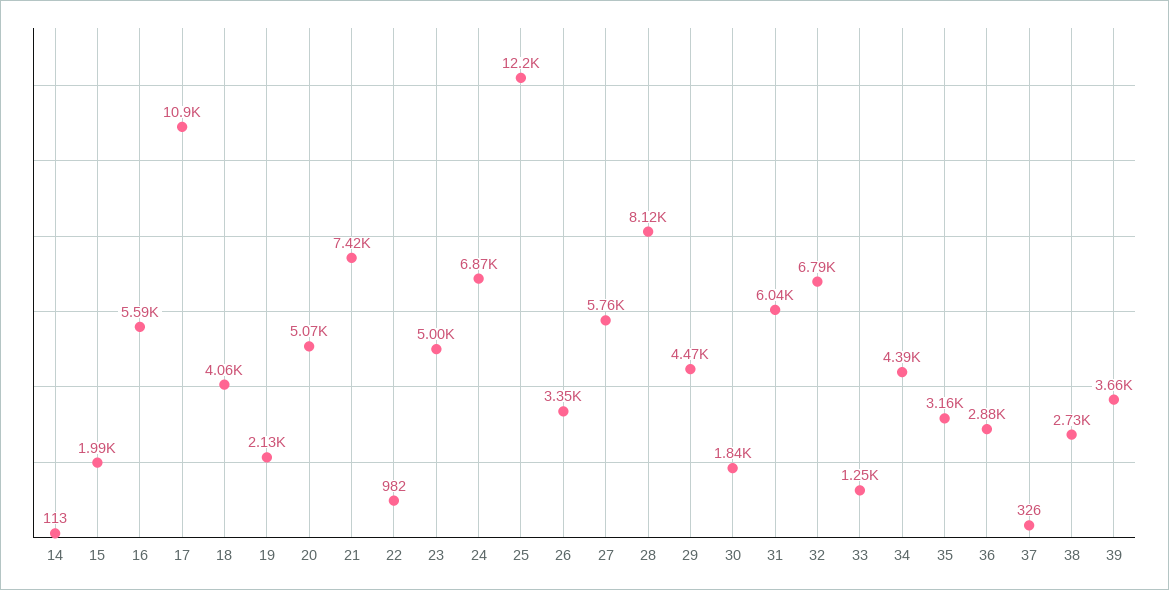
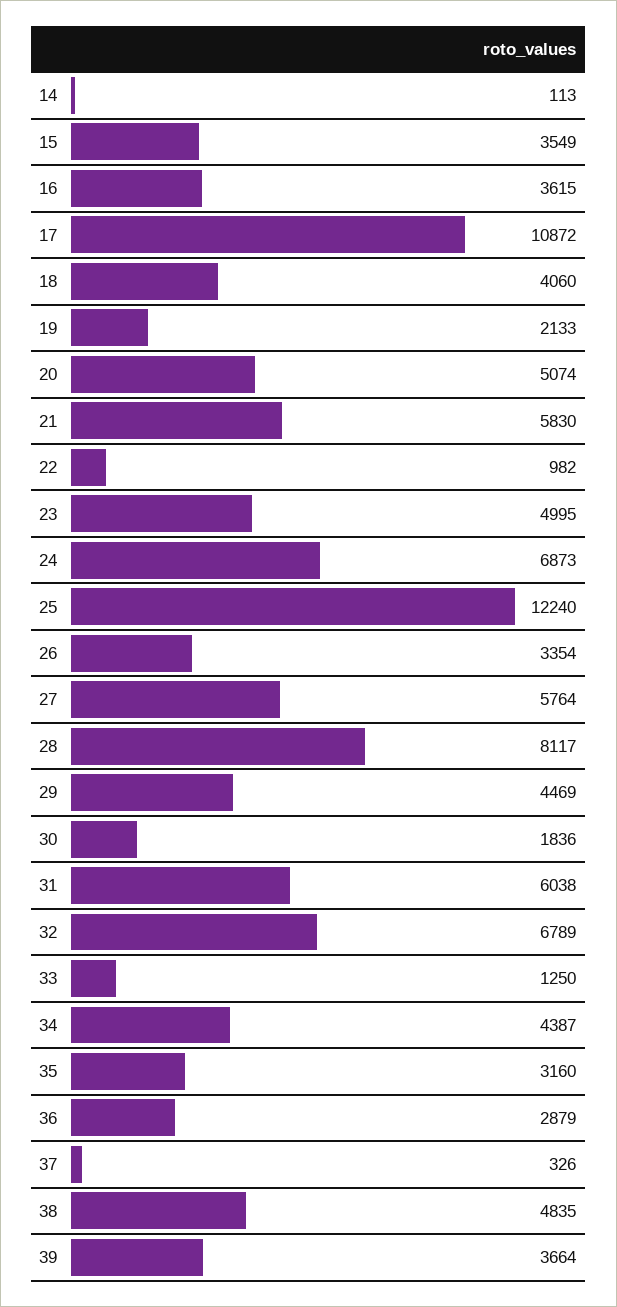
  {
    "14": 113,
-   "15": 1990,
+   "15": 3549,
-   "16": 5590,
+   "16": 3615,
    "17": 10872,
    "18": 4060,
    "19": 2133,
    "20": 5074,
-   "21": 7420,
+   "21": 5830,
    "22": 982,
    "23": 4995,
    "24": 6873,
    "25": 12240,
    "26": 3354,
    "27": 5764,
    "28": 8117,
    "29": 4469,
    "30": 1836,
    "31": 6038,
    "32": 6789,
    "33": 1250,
    "34": 4387,
    "35": 3160,
    "36": 2879,
    "37": 326,
-   "38": 2730,
+   "38": 4835,
    "39": 3664
  }

